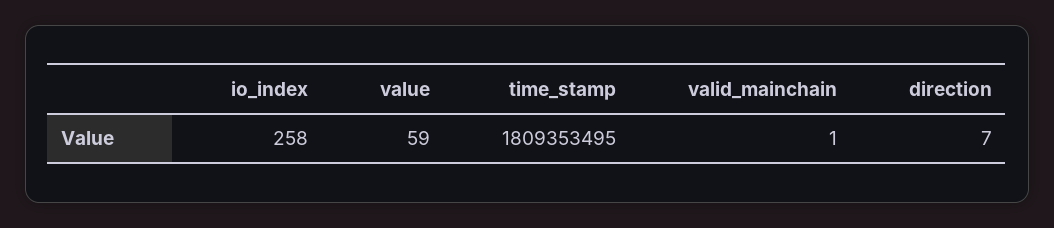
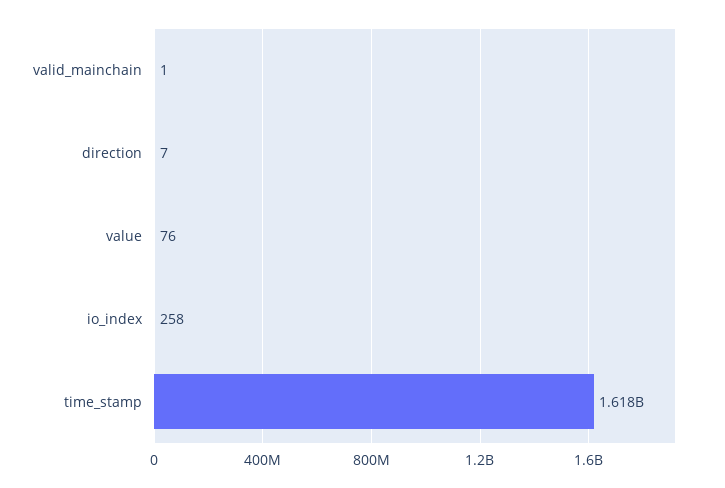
  {
    "io_index": 258,
-   "value": 59,
+   "value": 76,
-   "time_stamp": 1809353495,
+   "time_stamp": 1618000000,
    "valid_mainchain": 1,
    "direction": 7
  }

